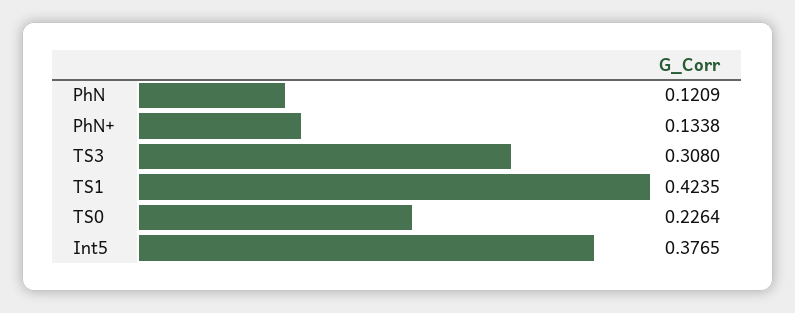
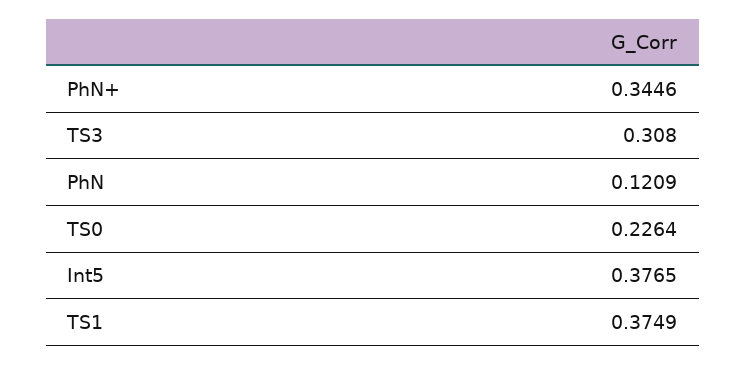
  {
    "PhN": 0.1209,
-   "PhN+": 0.1338,
+   "PhN+": 0.3446,
    "TS3": 0.308,
-   "TS1": 0.4235,
+   "TS1": 0.3749,
    "TS0": 0.2264,
    "Int5": 0.3765
  }

